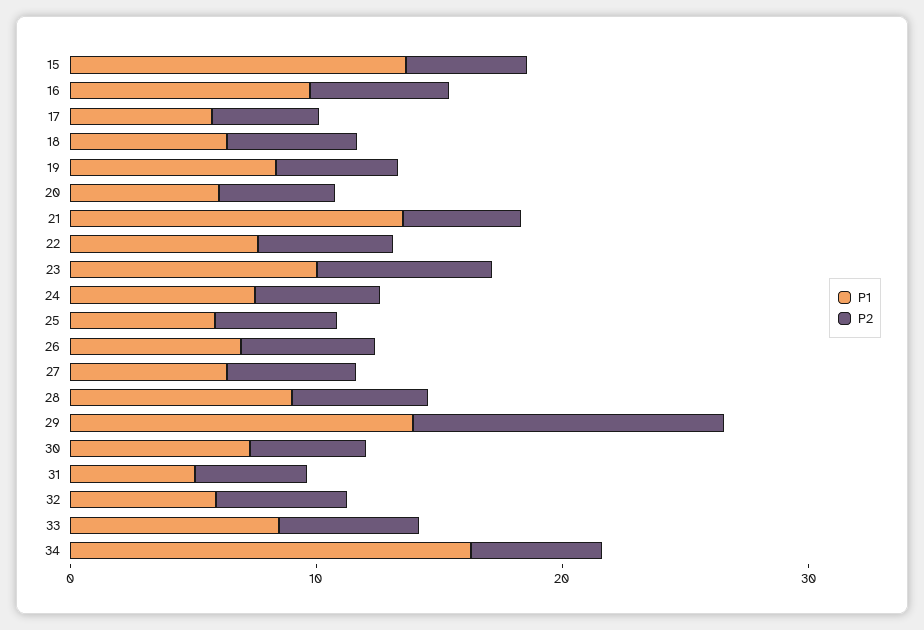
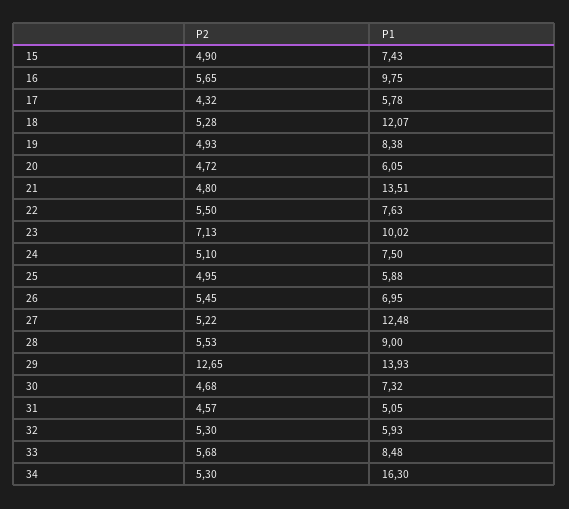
  {
    "P1": {
-     "15": 14,
+     "15": 7.43,
      "16": 9.75,
      "17": 5.78,
-     "18": 6,
+     "18": 12.07,
      "19": 8.38,
      "20": 6.05,
      "21": 13.51,
      "22": 7.63,
      "23": 10.02,
      "24": 7.5,
      "25": 5.88,
      "26": 6.95,
-     "27": 6,
+     "27": 12.48,
      "28": 9,
      "29": 13.93,
      "30": 7.32,
      "31": 5.05,
      "32": 5.93,
      "33": 8.48,
      "34": 16.3
    },
    "P2": {
      "15": 4.9,
      "16": 5.65,
      "17": 4.32,
      "18": 5.28,
      "19": 4.93,
      "20": 4.72,
      "21": 4.8,
      "22": 5.5,
      "23": 7.13,
      "24": 5.1,
      "25": 4.95,
      "26": 5.45,
      "27": 5.22,
      "28": 5.53,
      "29": 12.65,
      "30": 4.68,
      "31": 4.57,
      "32": 5.3,
      "33": 5.68,
      "34": 5.3
    }
  }

